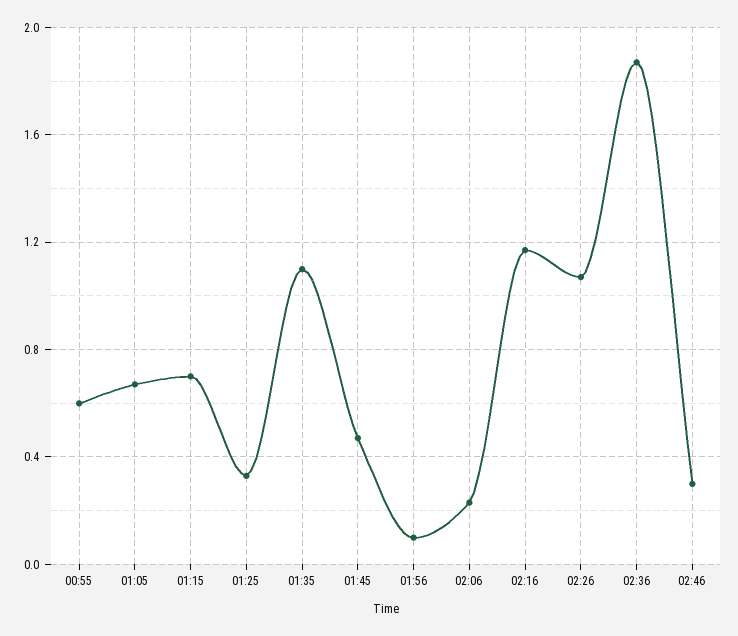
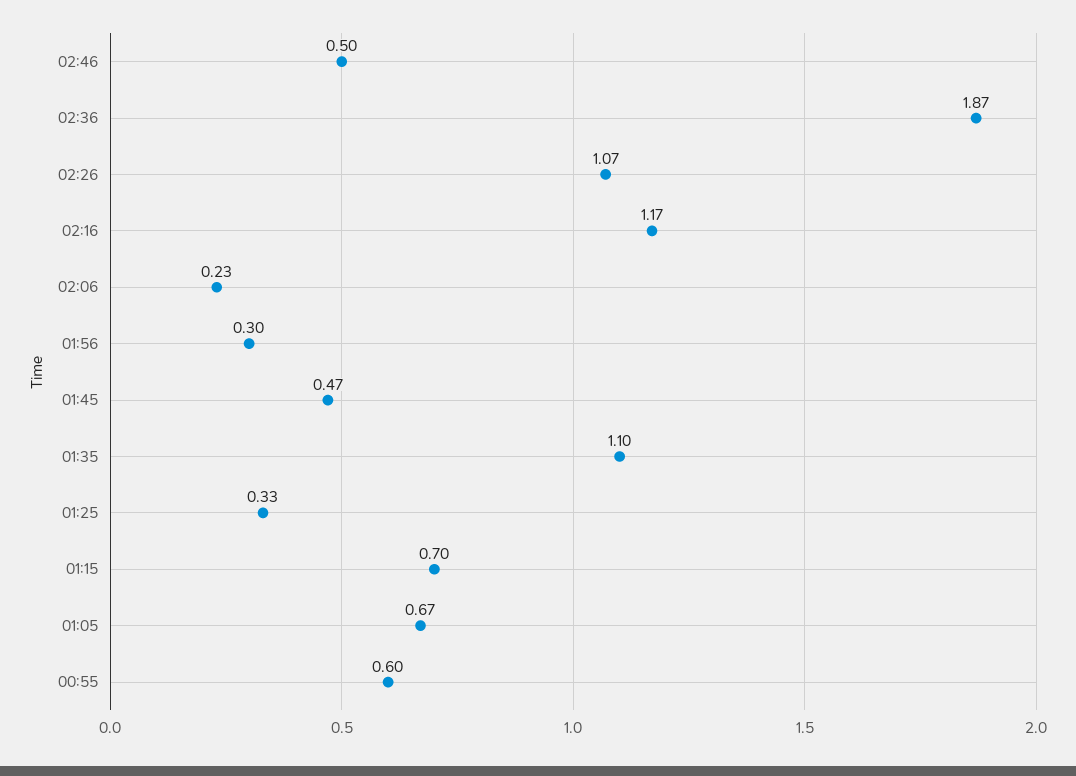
  {
    "00:55": 0.6,
    "01:05": 0.67,
    "01:15": 0.7,
    "01:25": 0.33,
    "01:35": 1.1,
    "01:45": 0.47,
-   "01:56": 0.1,
+   "01:56": 0.3,
    "02:06": 0.23,
    "02:16": 1.17,
    "02:26": 1.07,
    "02:36": 1.87,
-   "02:46": 0.3
+   "02:46": 0.5
  }

